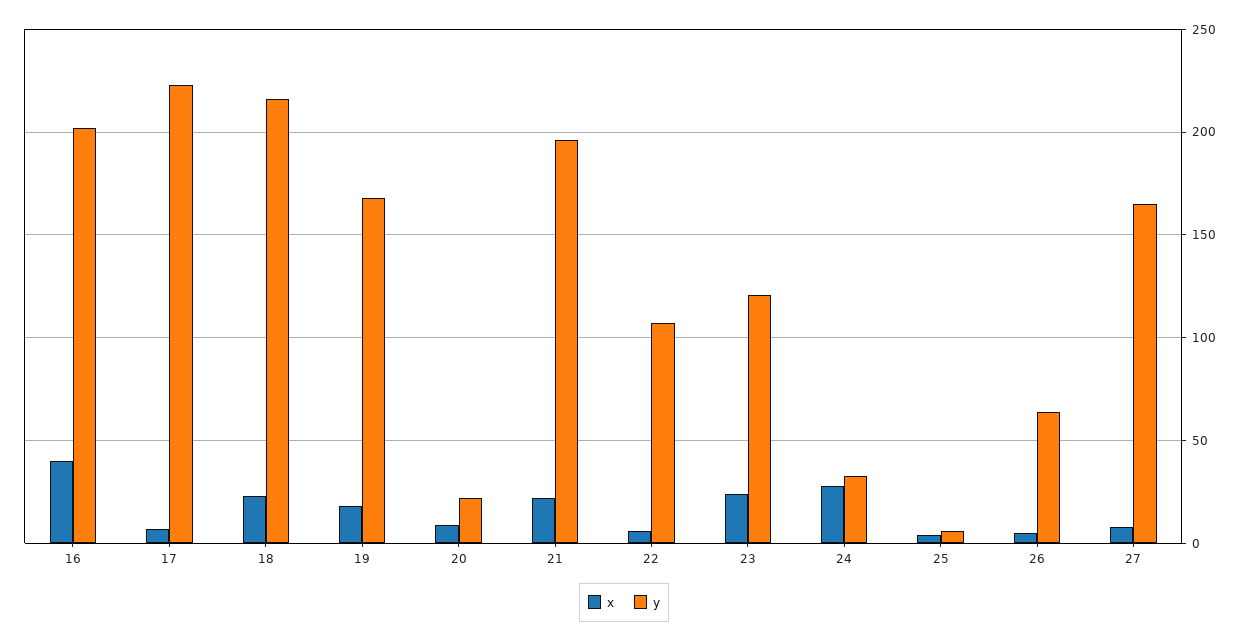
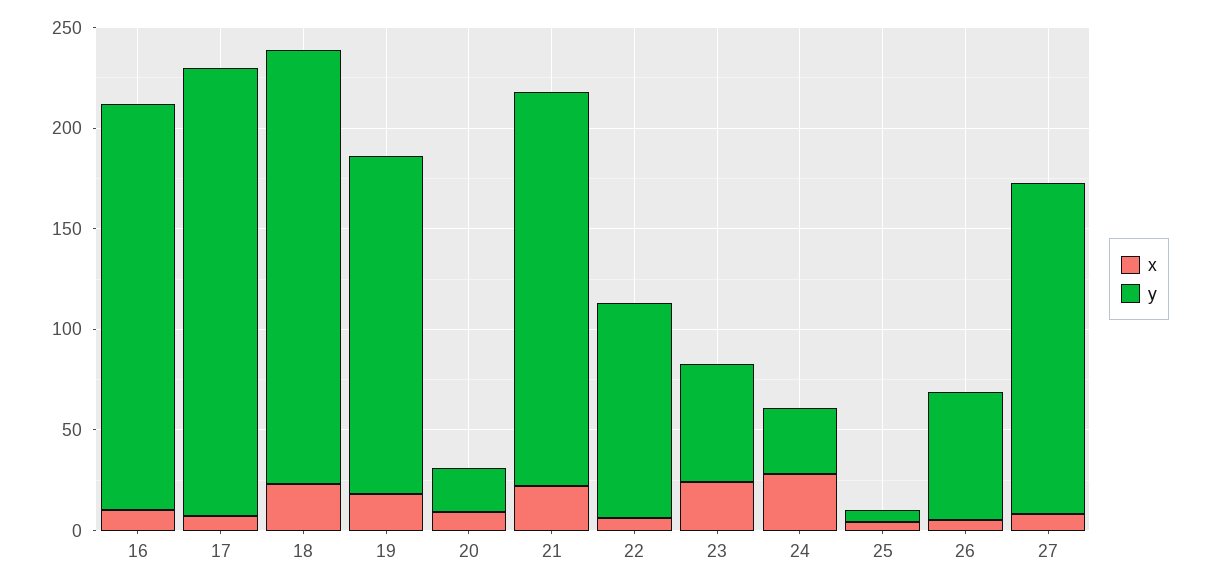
  {
    "x": {
-     "16": 40,
+     "16": 10,
      "17": 5,
      "18": 25,
      "19": 20,
      "20": 10,
      "21": 20,
      "22": 5,
      "23": 25,
      "24": 30,
      "25": 5,
      "26": 5,
      "27": 10
    },
    "y": {
      "16": 200,
      "17": 225,
      "18": 215,
      "19": 170,
      "20": 20,
      "21": 195,
      "22": 105,
-     "23": 120,
+     "23": 60,
      "24": 35,
      "25": 5,
      "26": 65,
      "27": 165
    }
  }

